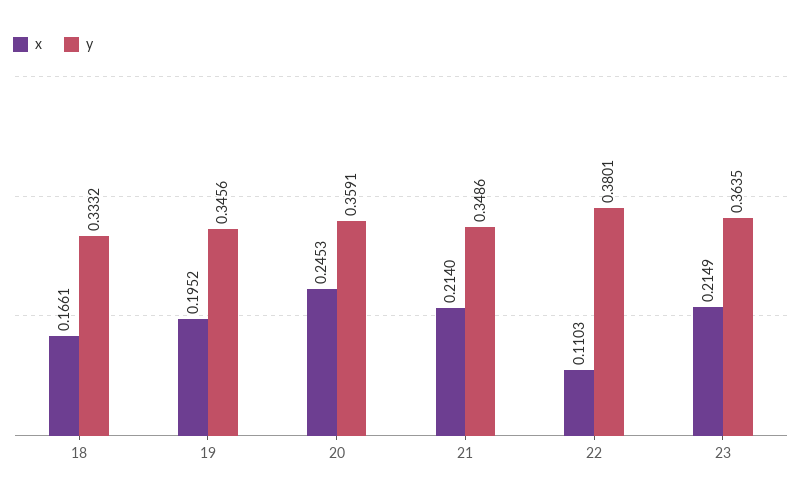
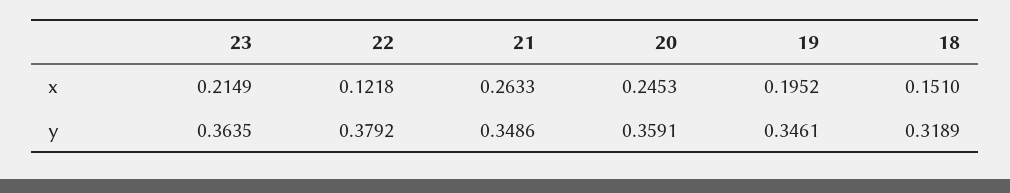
  {
    "x": {
-     "18": 0.1661,
+     "18": 0.151,
      "19": 0.1952,
      "20": 0.2453,
-     "21": 0.214,
+     "21": 0.2633,
-     "22": 0.1103,
+     "22": 0.1218,
      "23": 0.2149
    },
    "y": {
-     "18": 0.3332,
+     "18": 0.3189,
-     "19": 0.3456,
+     "19": 0.3461,
      "20": 0.3591,
      "21": 0.3486,
-     "22": 0.3801,
+     "22": 0.3792,
      "23": 0.3635
    }
  }

